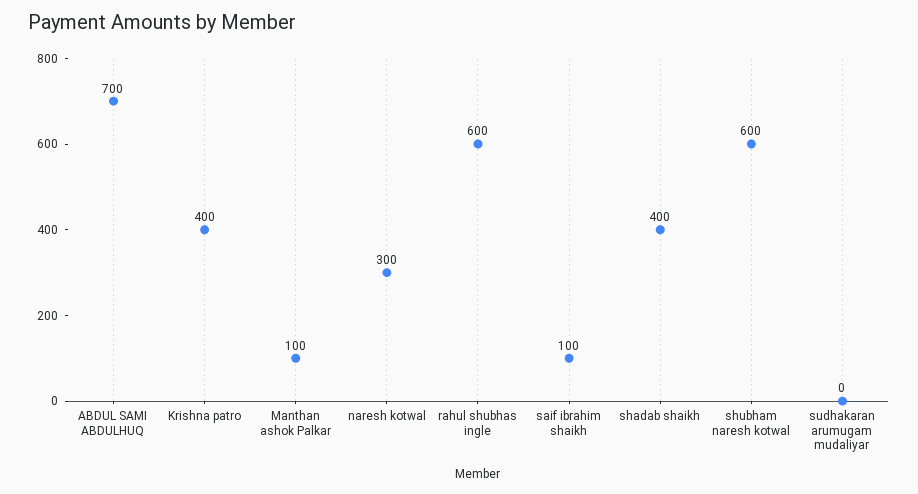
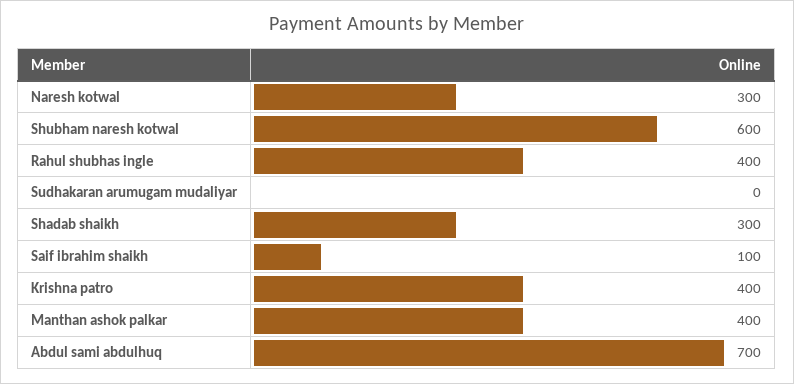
  {
    "ABDUL SAMI ABDULHUQ": 700,
    "Krishna patro": 400,
-   "Manthan ashok Palkar": 100,
+   "Manthan ashok Palkar": 400,
    "naresh kotwal": 300,
-   "rahul shubhas ingle": 600,
+   "rahul shubhas ingle": 400,
    "saif ibrahim shaikh": 100,
-   "shadab shaikh": 400,
+   "shadab shaikh": 300,
    "shubham naresh kotwal": 600,
    "sudhakaran arumugam mudaliyar": 0
  }

